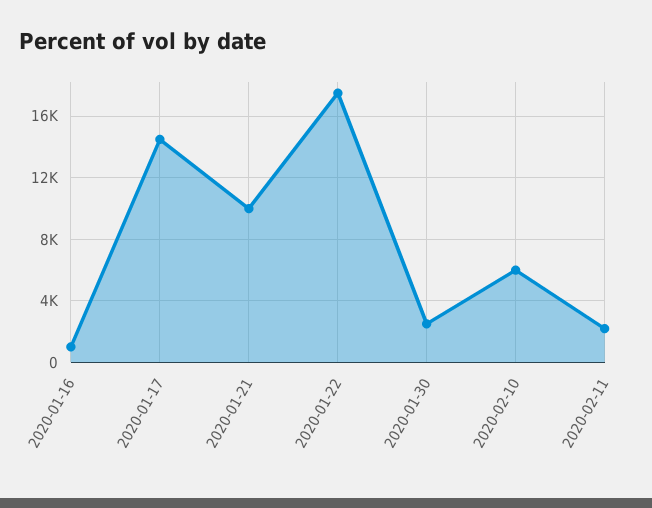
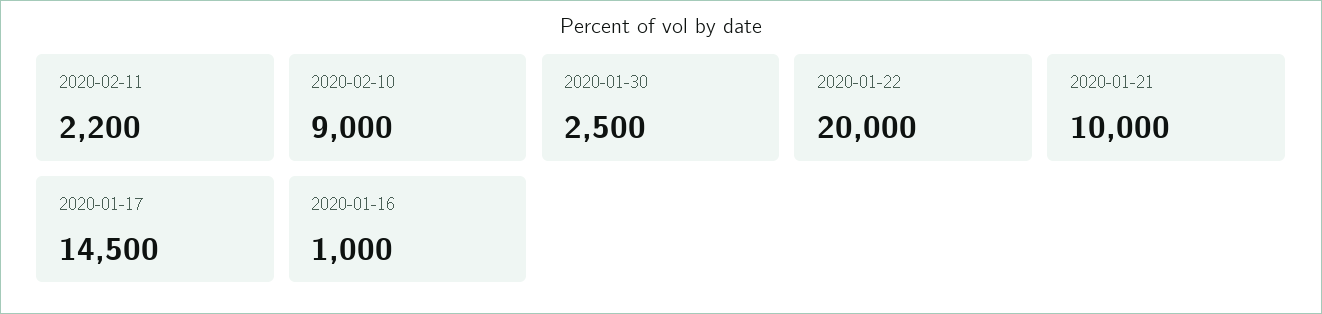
  {
    "2020-01-16": 1000,
    "2020-01-17": 14500,
    "2020-01-21": 10000,
-   "2020-01-22": 17500,
+   "2020-01-22": 20000,
    "2020-01-30": 2500,
-   "2020-02-10": 6000,
+   "2020-02-10": 9000,
    "2020-02-11": 2200
  }

